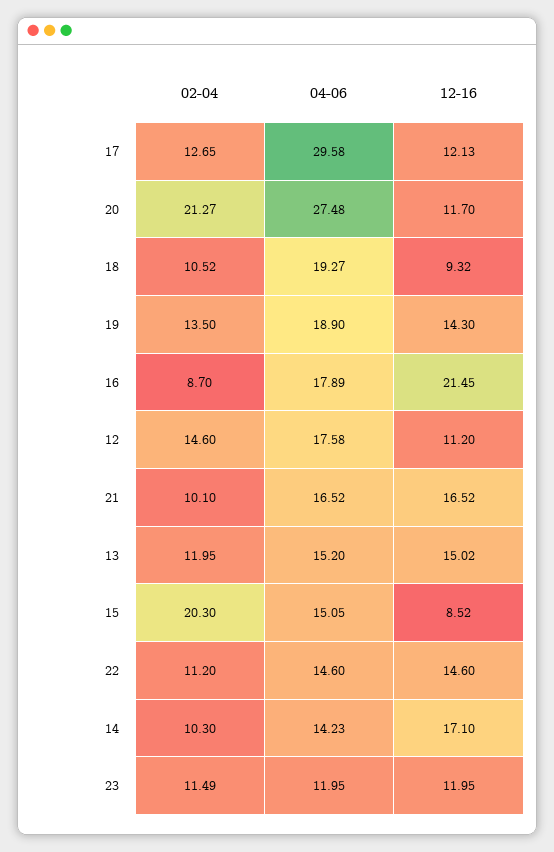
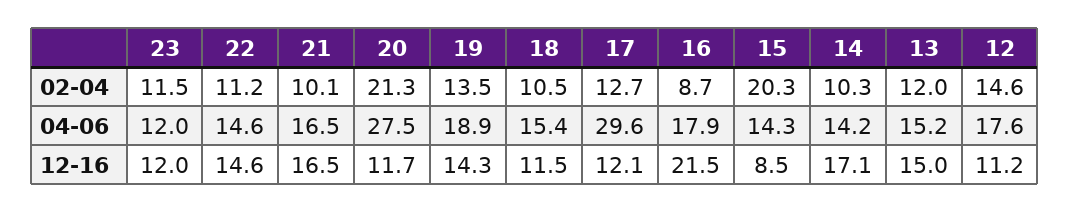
  {
    "02-04": {
      "17": 12.65,
      "20": 21.27,
      "18": 10.52,
      "19": 13.5,
      "16": 8.7,
      "12": 14.6,
      "21": 10.1,
      "13": 11.95,
      "15": 20.3,
      "22": 11.2,
      "14": 10.3,
      "23": 11.49
    },
    "04-06": {
      "17": 29.58,
      "20": 27.48,
-     "18": 19.27,
+     "18": 15.4,
      "19": 18.9,
      "16": 17.89,
      "12": 17.58,
      "21": 16.52,
      "13": 15.2,
-     "15": 15.05,
+     "15": 14.3,
      "22": 14.6,
      "14": 14.23,
      "23": 11.95
    },
    "12-16": {
      "17": 12.13,
      "20": 11.7,
-     "18": 9.32,
+     "18": 11.5,
      "19": 14.3,
      "16": 21.45,
      "12": 11.2,
      "21": 16.52,
      "13": 15.02,
      "15": 8.52,
      "22": 14.6,
      "14": 17.1,
      "23": 11.95
    }
  }

